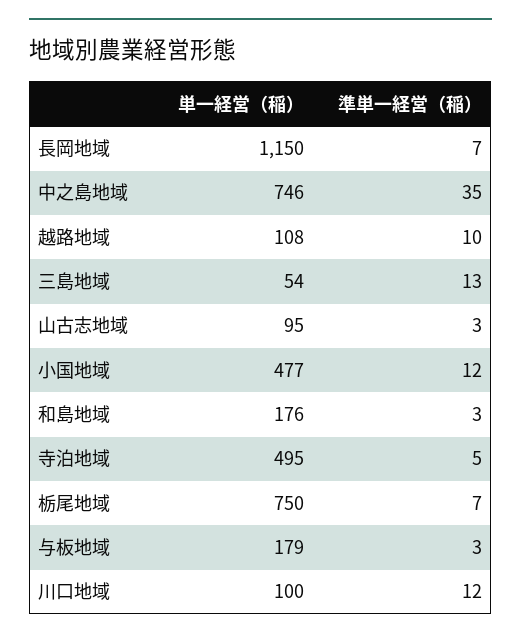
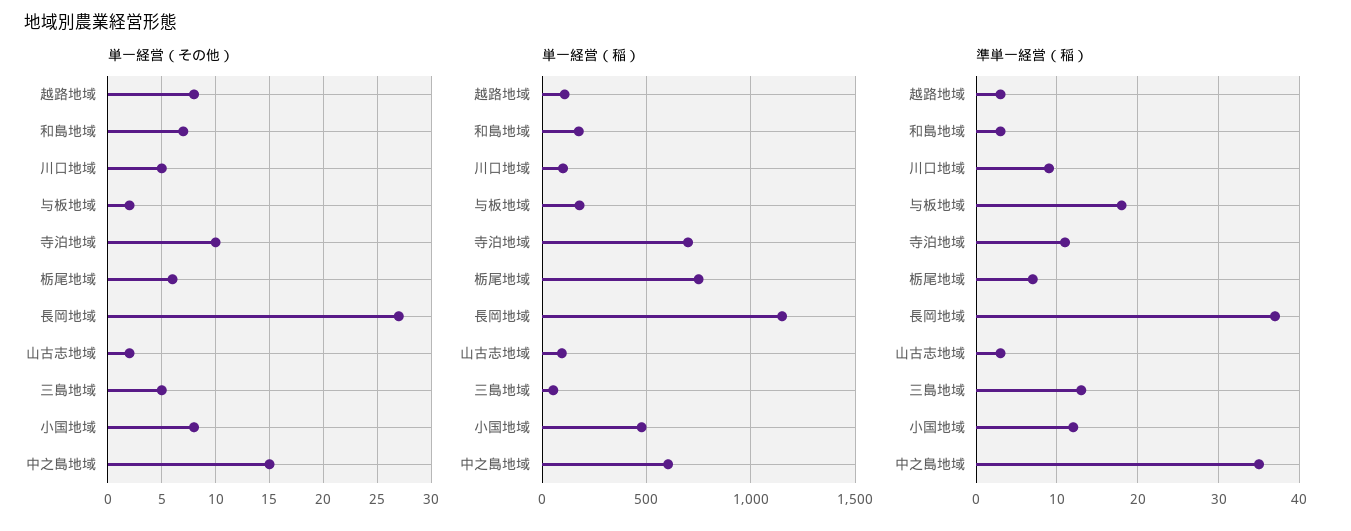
  {
    "単一経営（稲）": {
      "長岡地域": 1150,
-     "中之島地域": 746,
+     "中之島地域": 600,
      "越路地域": 108,
      "三島地域": 54,
      "山古志地域": 95,
      "小国地域": 477,
      "和島地域": 176,
-     "寺泊地域": 495,
+     "寺泊地域": 700,
      "栃尾地域": 750,
      "与板地域": 179,
      "川口地域": 100
    },
    "準単一経営（稲）": {
-     "長岡地域": 7,
+     "長岡地域": 37,
      "中之島地域": 35,
-     "越路地域": 10,
+     "越路地域": 3,
      "三島地域": 13,
      "山古志地域": 3,
      "小国地域": 12,
      "和島地域": 3,
-     "寺泊地域": 5,
+     "寺泊地域": 11,
      "栃尾地域": 7,
-     "与板地域": 3,
+     "与板地域": 18,
-     "川口地域": 12
+     "川口地域": 9
-   }
+   },
+   "単一経営（その他）": {
+     "越路地域": 8,
+     "和島地域": 7,
+     "川口地域": 5,
+     "与板地域": 2,
+     "寺泊地域": 10,
+     "栃尾地域": 6,
+     "長岡地域": 27,
+     "山古志地域": 2,
+     "三島地域": 5,
+     "小国地域": 8,
+     "中之島地域": 15
+   }
  }

